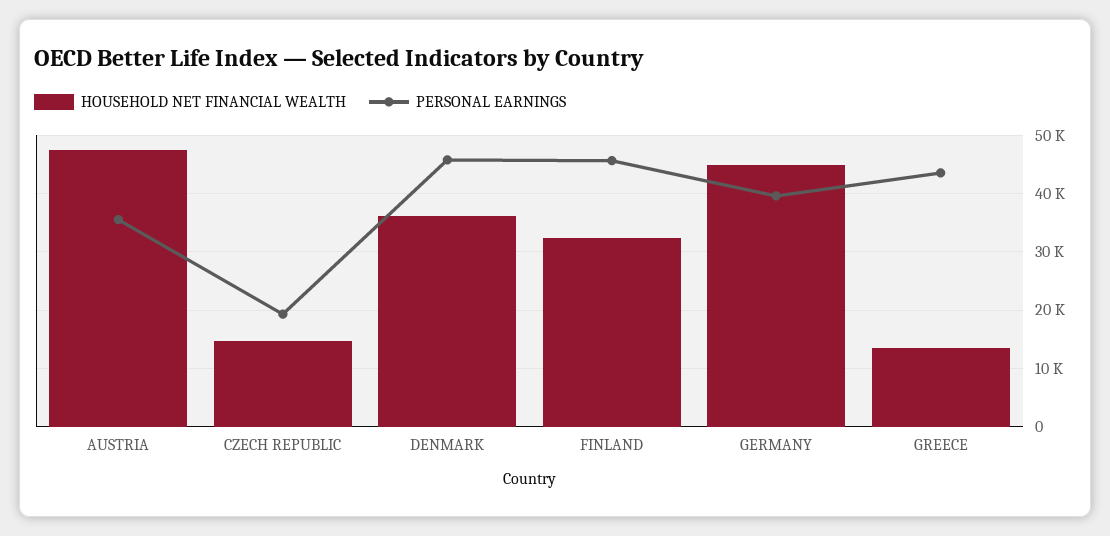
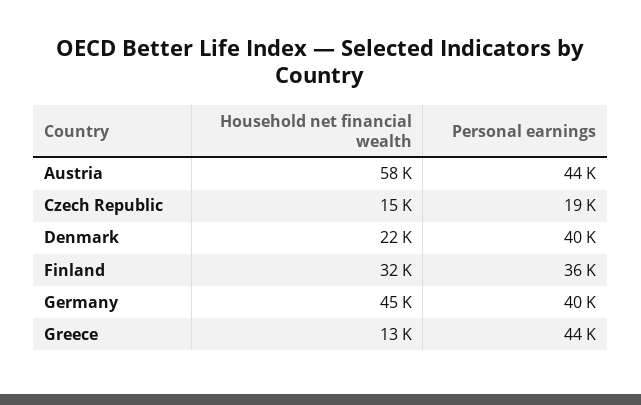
  {
    "HOUSEHOLD NET FINANCIAL WEALTH": {
-     "AUSTRIA": 48000,
+     "AUSTRIA": 58000,
      "CZECH REPUBLIC": 15000,
-     "DENMARK": 36000,
+     "DENMARK": 22000,
      "FINLAND": 32000,
      "GERMANY": 45000,
      "GREECE": 13000
    },
    "PERSONAL EARNINGS": {
-     "AUSTRIA": 36000,
+     "AUSTRIA": 44000,
      "CZECH REPUBLIC": 19000,
-     "DENMARK": 46000,
+     "DENMARK": 40000,
-     "FINLAND": 46000,
+     "FINLAND": 36000,
      "GERMANY": 40000,
      "GREECE": 44000
    }
  }

